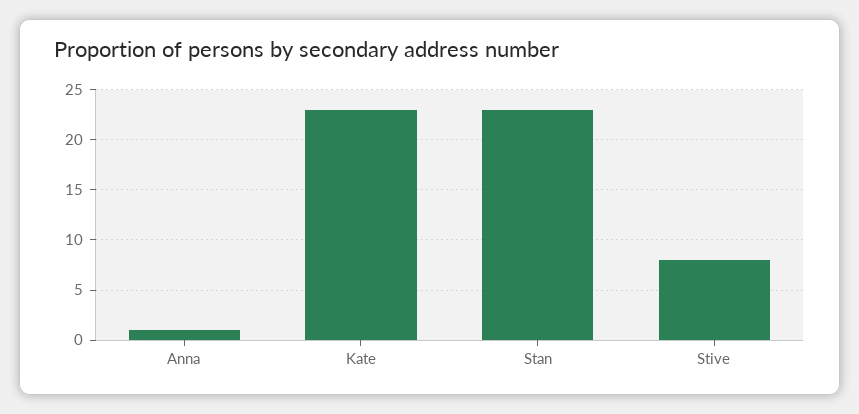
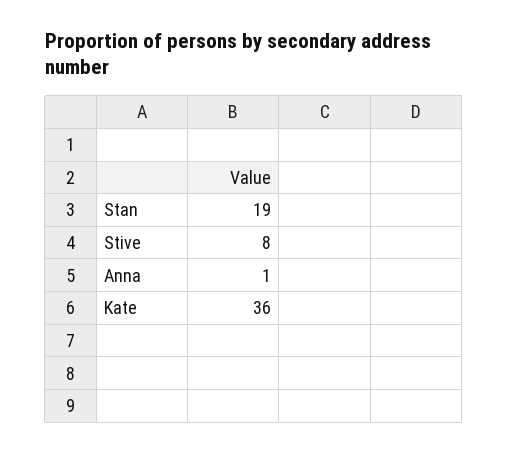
  {
    "Anna": 1,
-   "Kate": 23,
+   "Kate": 36,
-   "Stan": 23,
+   "Stan": 19,
    "Stive": 8
  }

